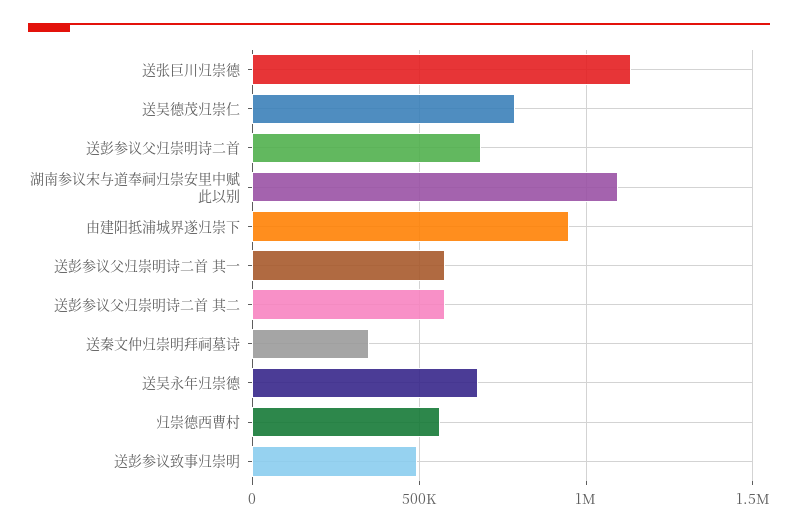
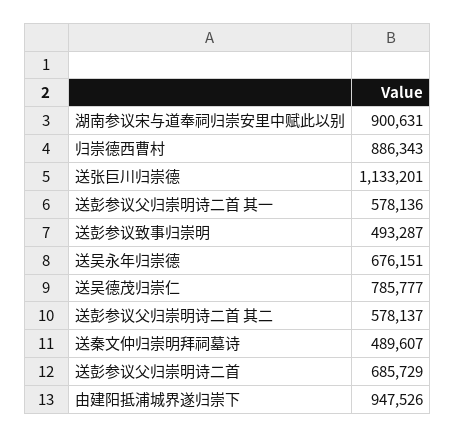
  {
    "送张巨川归崇德": 1133201,
    "送吴德茂归崇仁": 785777,
    "送彭参议父归崇明诗二首": 685729,
-   "湖南参议宋与道奉祠归崇安里中赋此以别": 1100000,
+   "湖南参议宋与道奉祠归崇安里中赋此以别": 900631,
    "由建阳抵浦城界遂归崇下": 947526,
    "送彭参议父归崇明诗二首 其一": 578136,
    "送彭参议父归崇明诗二首 其二": 578137,
-   "送秦文仲归崇明拜祠墓诗": 350000,
+   "送秦文仲归崇明拜祠墓诗": 489607,
    "送吴永年归崇德": 676151,
-   "归崇德西曹村": 550000,
+   "归崇德西曹村": 886343,
    "送彭参议致事归崇明": 493287
  }

